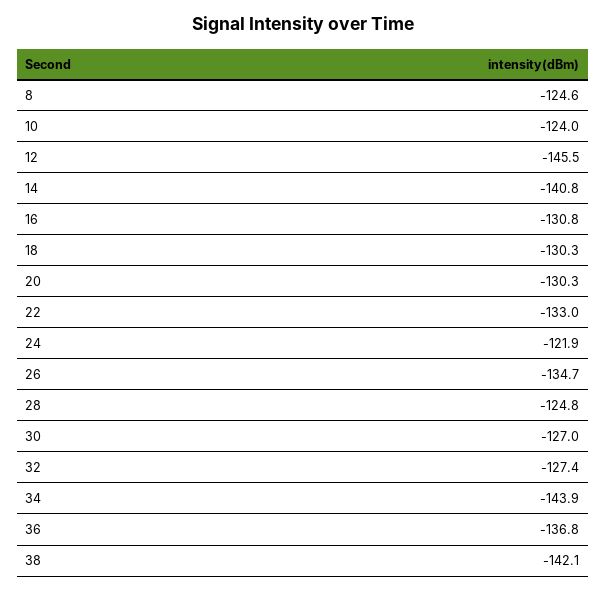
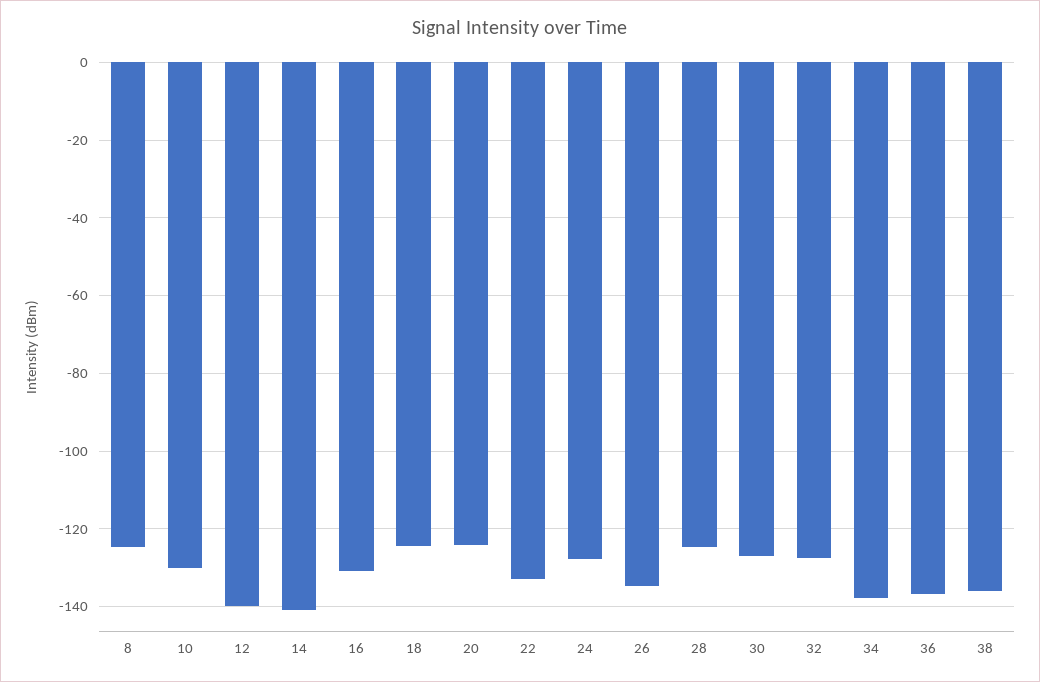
  {
    "8": -124.6,
-   "10": -124,
+   "10": -130,
-   "12": -145.5,
+   "12": -140,
    "14": -140.8,
    "16": -130.8,
-   "18": -130.3,
+   "18": -124,
-   "20": -130.3,
+   "20": -124,
    "22": -133,
-   "24": -121.9,
+   "24": -128,
    "26": -134.7,
    "28": -124.8,
    "30": -127,
    "32": -127.4,
-   "34": -143.9,
+   "34": -138,
    "36": -136.8,
-   "38": -142.1
+   "38": -136
  }

